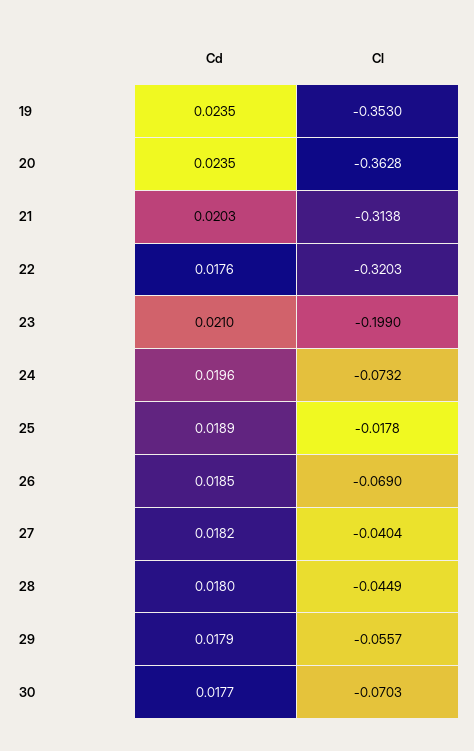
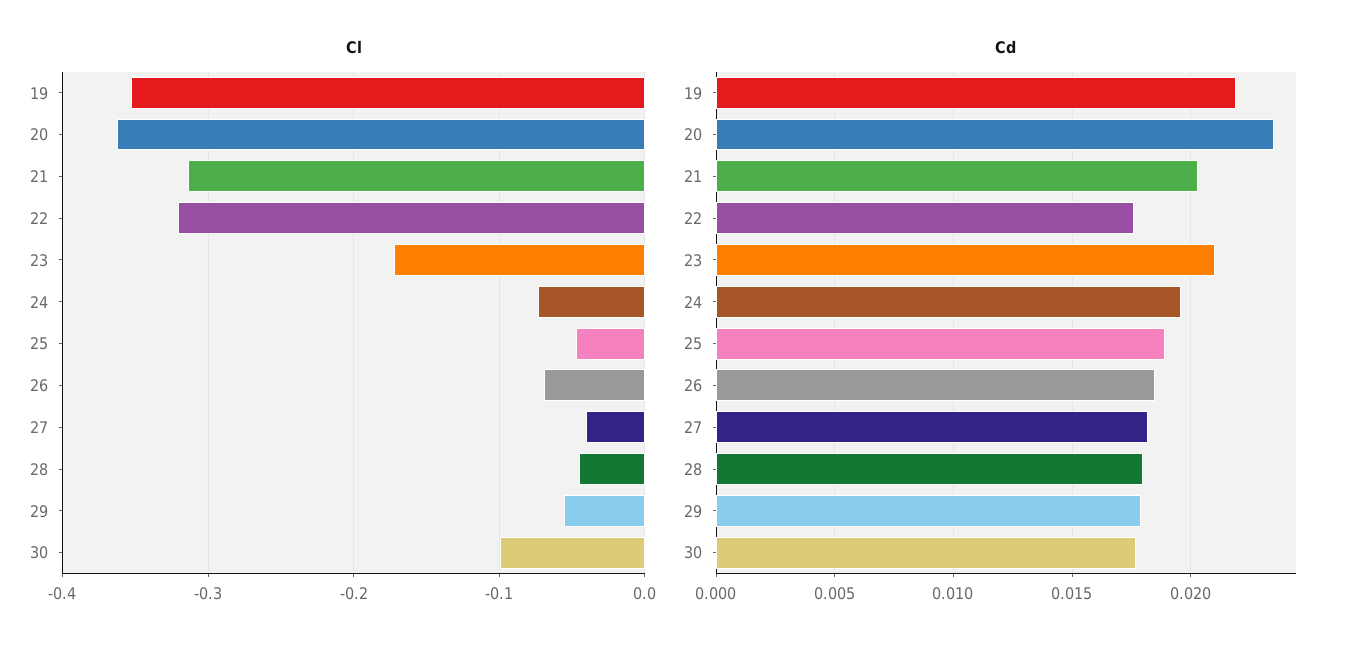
  {
    "Cd": {
-     "19": 0.0235,
+     "19": 0.022,
      "20": 0.0235,
      "21": 0.0203,
      "22": 0.0176,
      "23": 0.021,
      "24": 0.0196,
      "25": 0.0189,
      "26": 0.0185,
      "27": 0.0182,
      "28": 0.018,
      "29": 0.0179,
      "30": 0.0177
    },
    "Cl": {
      "19": -0.353,
      "20": -0.3628,
      "21": -0.3138,
      "22": -0.3203,
-     "23": -0.199,
+     "23": -0.17,
      "24": -0.0732,
-     "25": -0.0178,
+     "25": -0.05,
      "26": -0.069,
      "27": -0.0404,
      "28": -0.0449,
      "29": -0.0557,
-     "30": -0.0703
+     "30": -0.1
    }
  }

